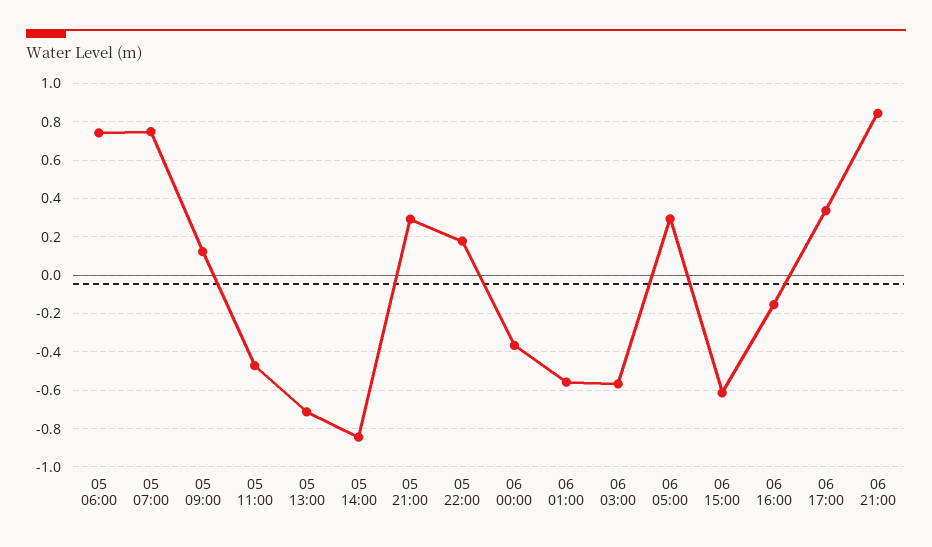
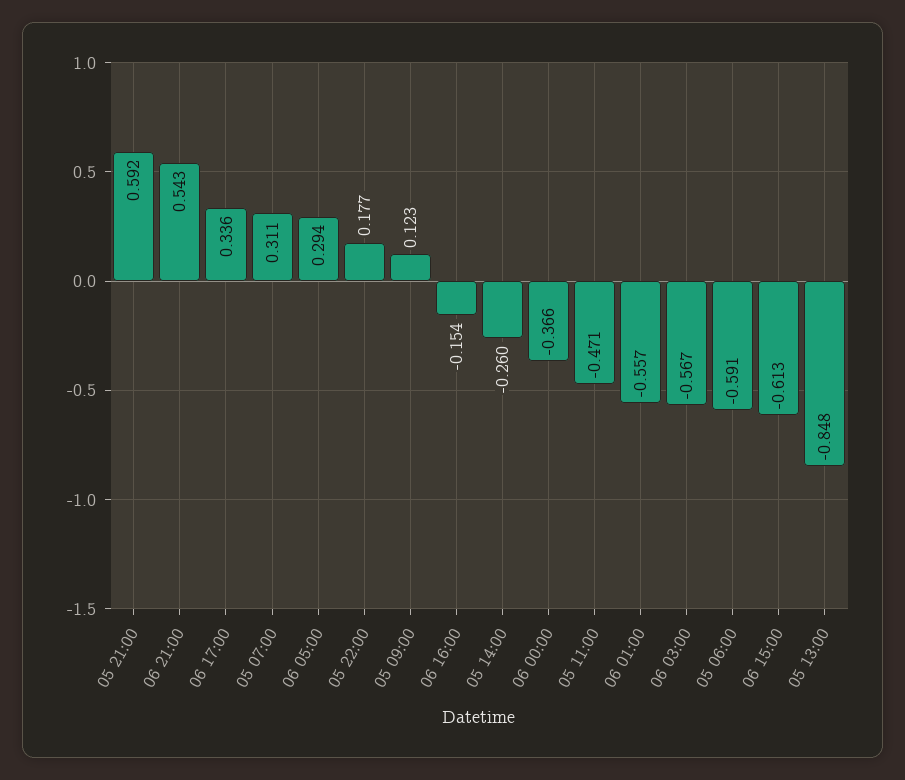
  {
-   "05 06:00": 0.75,
+   "05 06:00": -0.591,
-   "05 07:00": 0.75,
+   "05 07:00": 0.311,
    "05 09:00": 0.123,
    "05 11:00": -0.471,
-   "05 13:00": -0.7,
+   "05 13:00": -0.848,
-   "05 14:00": -0.85,
+   "05 14:00": -0.26,
-   "05 21:00": 0.3,
+   "05 21:00": 0.592,
    "05 22:00": 0.177,
    "06 00:00": -0.366,
    "06 01:00": -0.557,
    "06 03:00": -0.567,
    "06 05:00": 0.294,
    "06 15:00": -0.613,
    "06 16:00": -0.154,
    "06 17:00": 0.336,
-   "06 21:00": 0.85
+   "06 21:00": 0.543
  }

